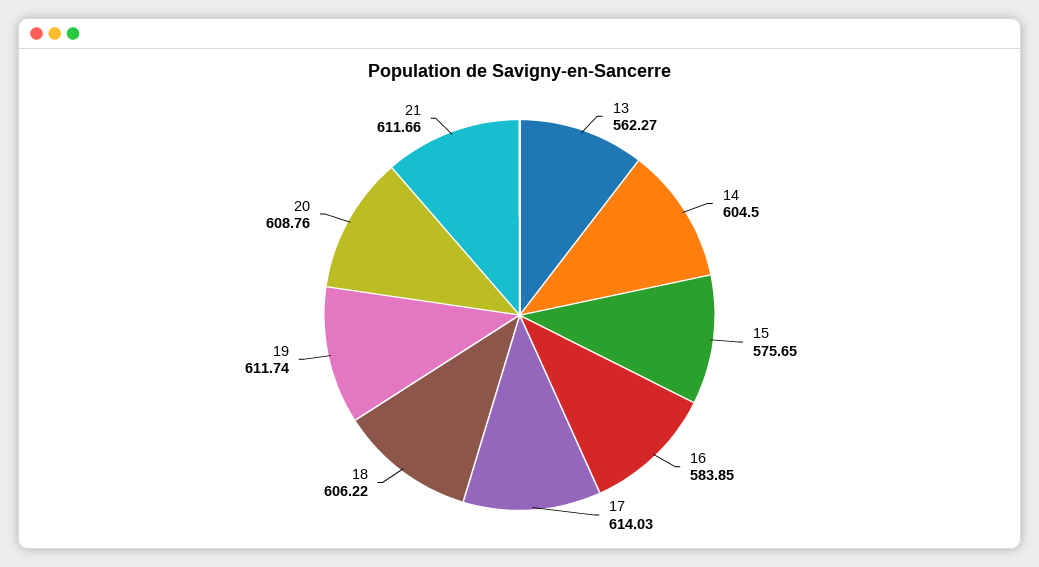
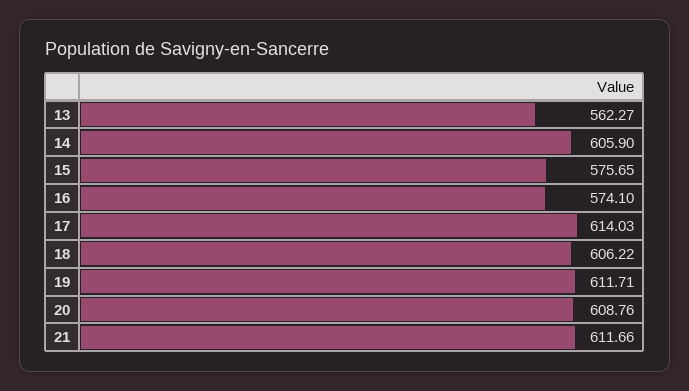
  {
    "13": 562.27,
-   "14": 604.5,
+   "14": 605.9,
    "15": 575.65,
-   "16": 583.85,
+   "16": 574.1,
    "17": 614.03,
    "18": 606.22,
-   "19": 611.74,
+   "19": 611.71,
    "20": 608.76,
    "21": 611.66
  }

